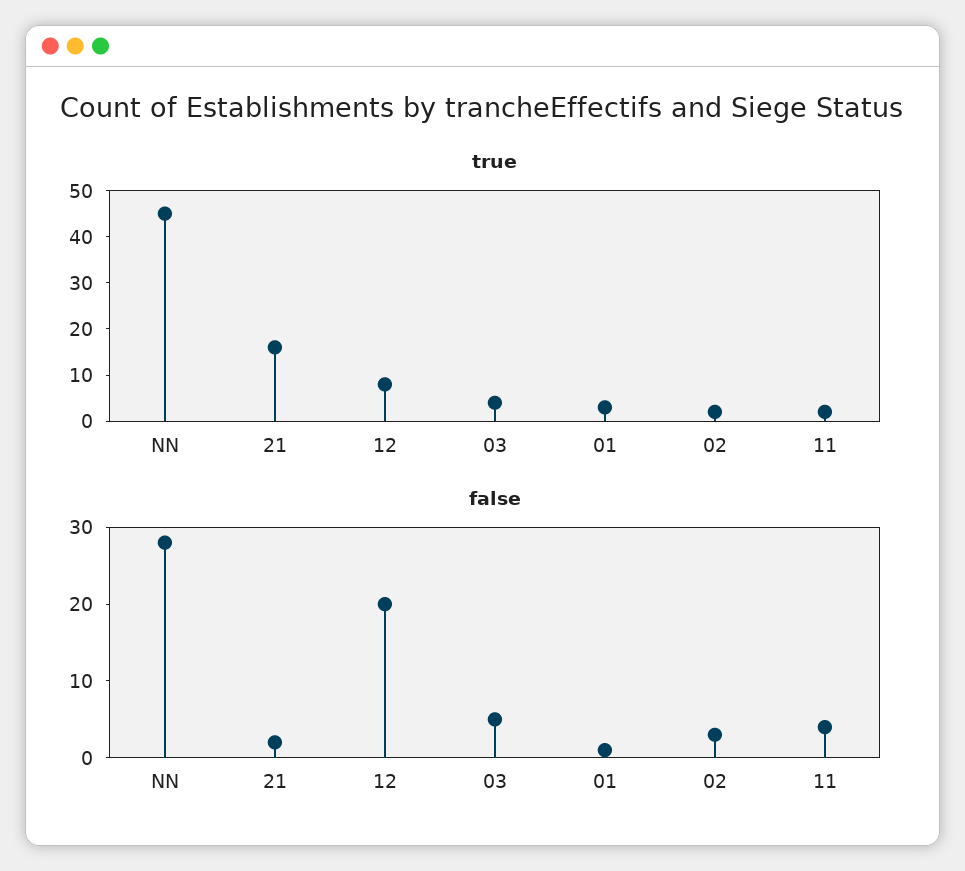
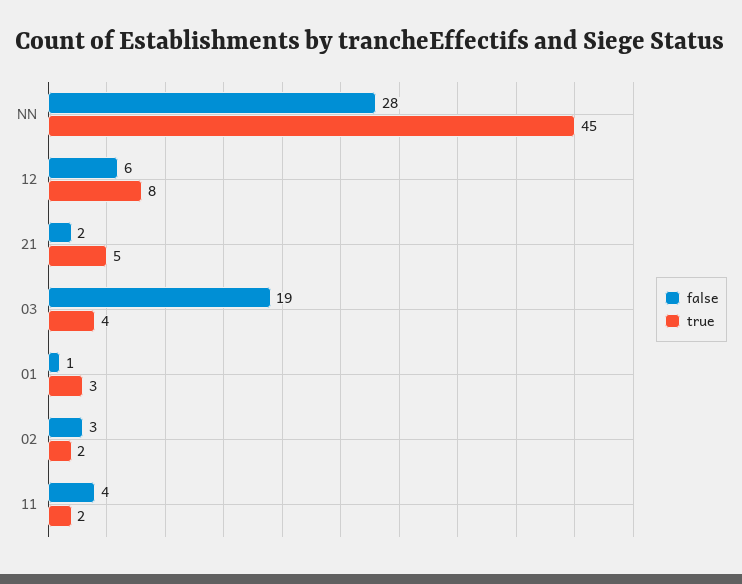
  {
    "true": {
      "NN": 45,
-     "21": 15,
+     "21": 5,
      "12": 8,
      "03": 4,
      "01": 3,
      "02": 2,
      "11": 2
    },
    "false": {
      "NN": 28,
      "21": 2,
-     "12": 20,
+     "12": 6,
-     "03": 5,
+     "03": 19,
      "01": 1,
      "02": 3,
      "11": 4
    }
  }

